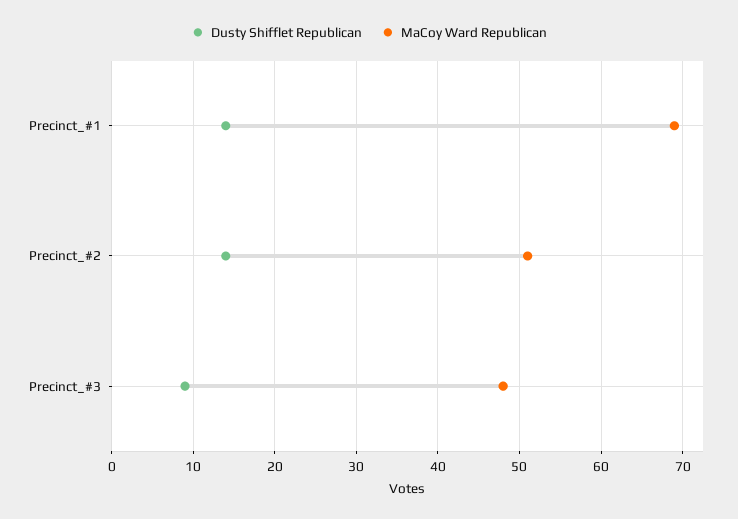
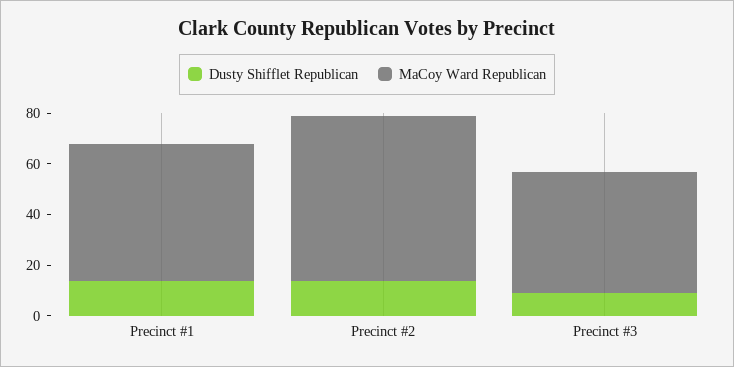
  {
    "Dusty Shifflet Republican": {
      "Precinct_#1": 14,
      "Precinct_#2": 14,
      "Precinct_#3": 9
    },
    "MaCoy Ward Republican": {
-     "Precinct_#1": 69,
+     "Precinct_#1": 55,
-     "Precinct_#2": 51,
+     "Precinct_#2": 65,
      "Precinct_#3": 48
    }
  }

